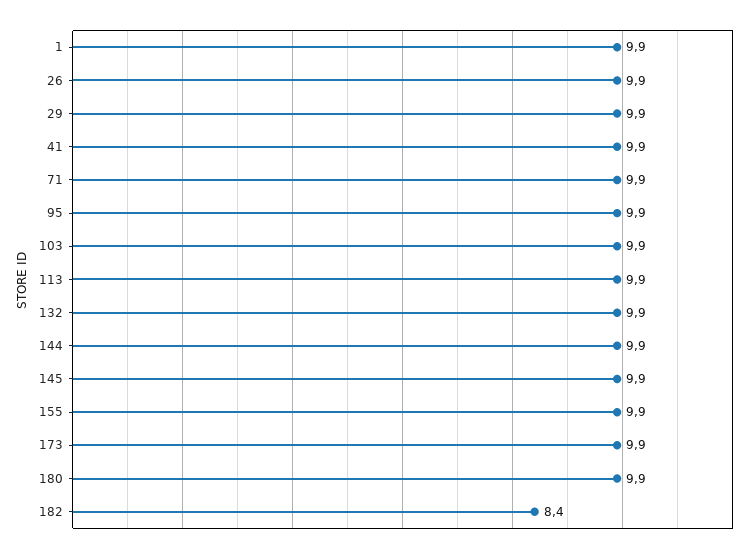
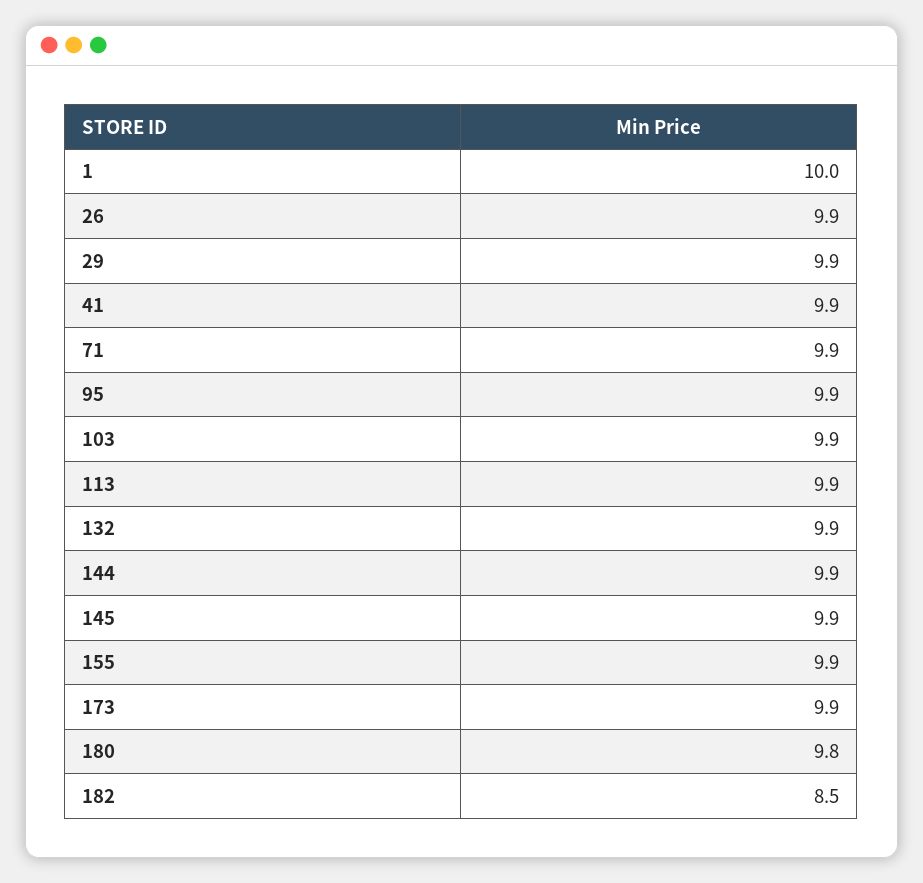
  {
-   "1": 9.9,
+   "1": 10,
    "26": 9.9,
    "29": 9.9,
    "41": 9.9,
    "71": 9.9,
    "95": 9.9,
    "103": 9.9,
    "113": 9.9,
    "132": 9.9,
    "144": 9.9,
    "145": 9.9,
    "155": 9.9,
    "173": 9.9,
-   "180": 9.9,
+   "180": 9.8,
-   "182": 8.4
+   "182": 8.5
  }

